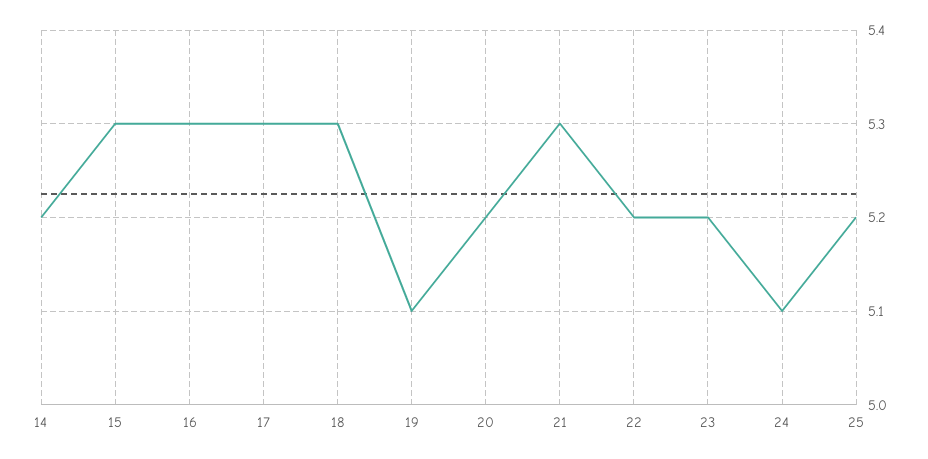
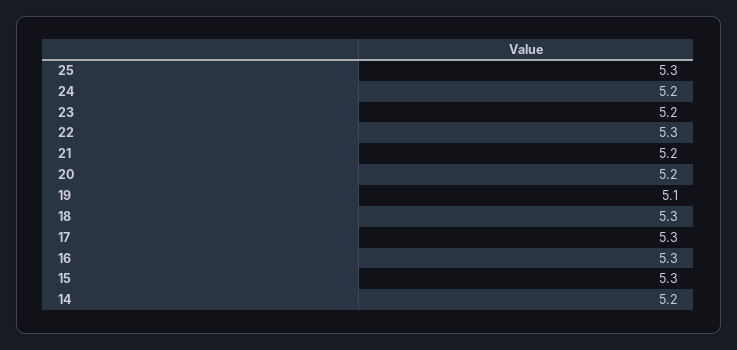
  {
    "14": 5.2,
    "15": 5.3,
    "16": 5.3,
    "17": 5.3,
    "18": 5.3,
    "19": 5.1,
    "20": 5.2,
-   "21": 5.3,
+   "21": 5.2,
-   "22": 5.2,
+   "22": 5.3,
    "23": 5.2,
-   "24": 5.1,
+   "24": 5.2,
-   "25": 5.2
+   "25": 5.3
  }

